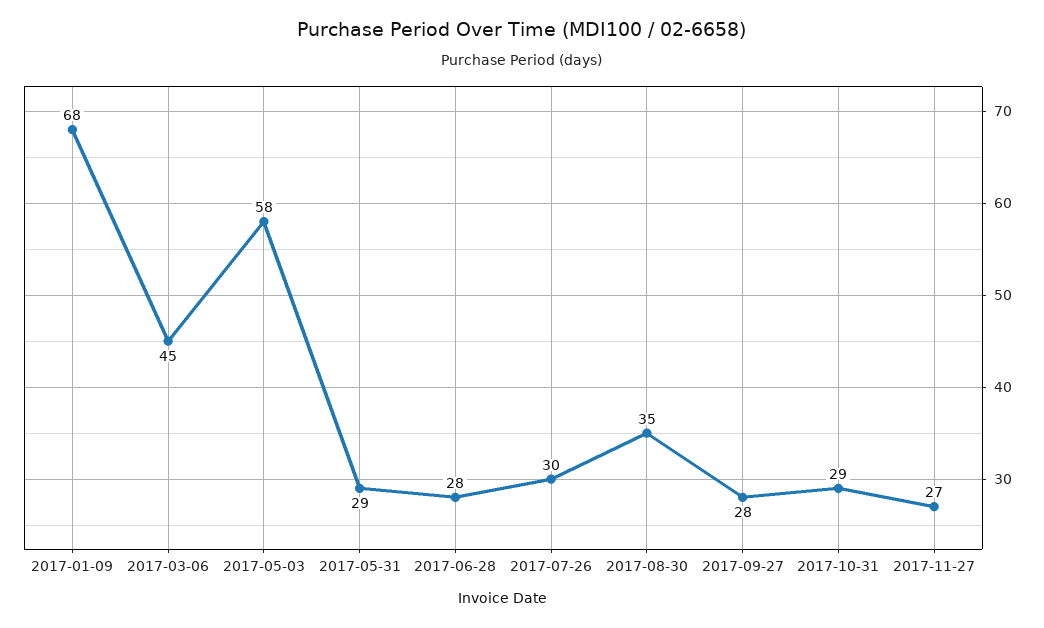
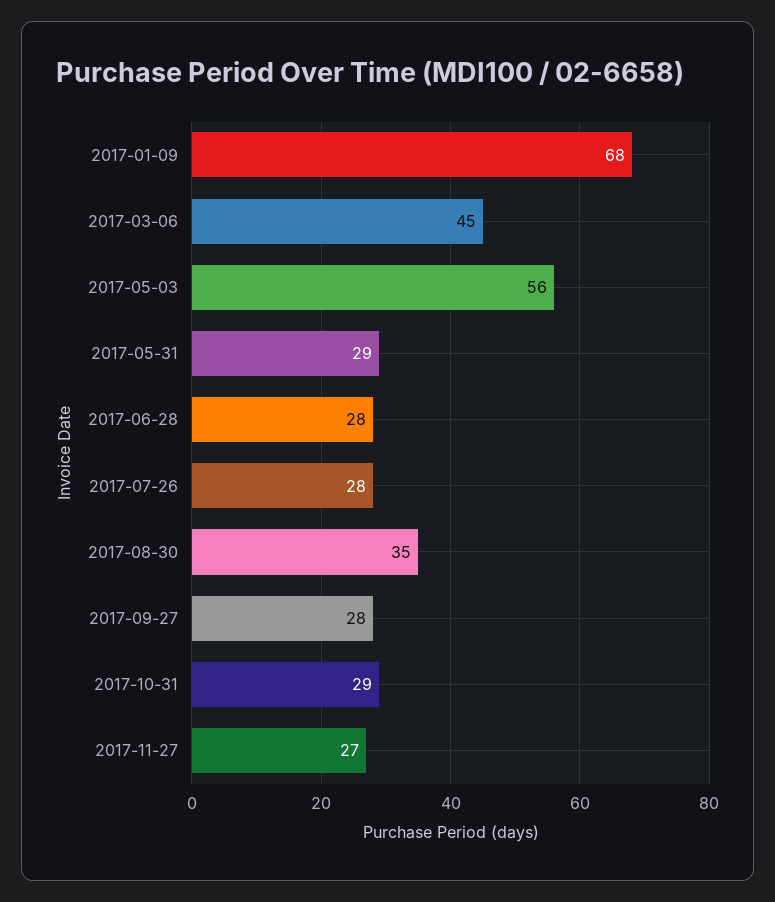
  {
    "2017-01-09": 68,
    "2017-03-06": 45,
-   "2017-05-03": 58,
+   "2017-05-03": 56,
    "2017-05-31": 29,
    "2017-06-28": 28,
-   "2017-07-26": 30,
+   "2017-07-26": 28,
    "2017-08-30": 35,
    "2017-09-27": 28,
    "2017-10-31": 29,
    "2017-11-27": 27
  }

